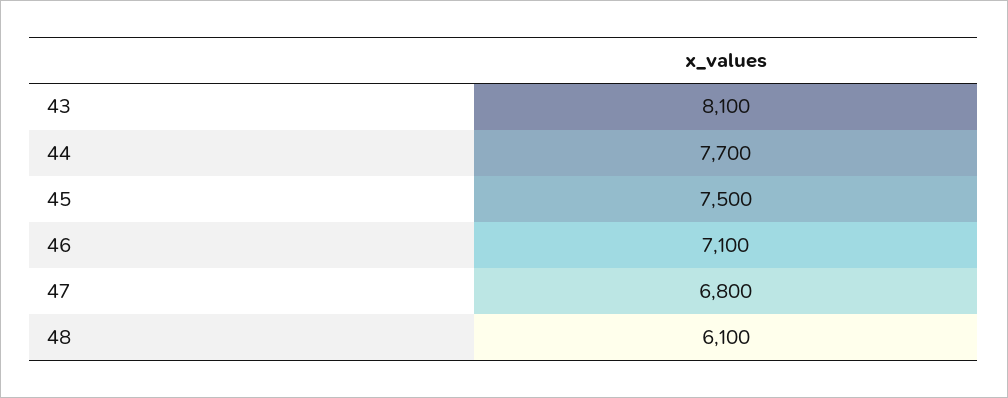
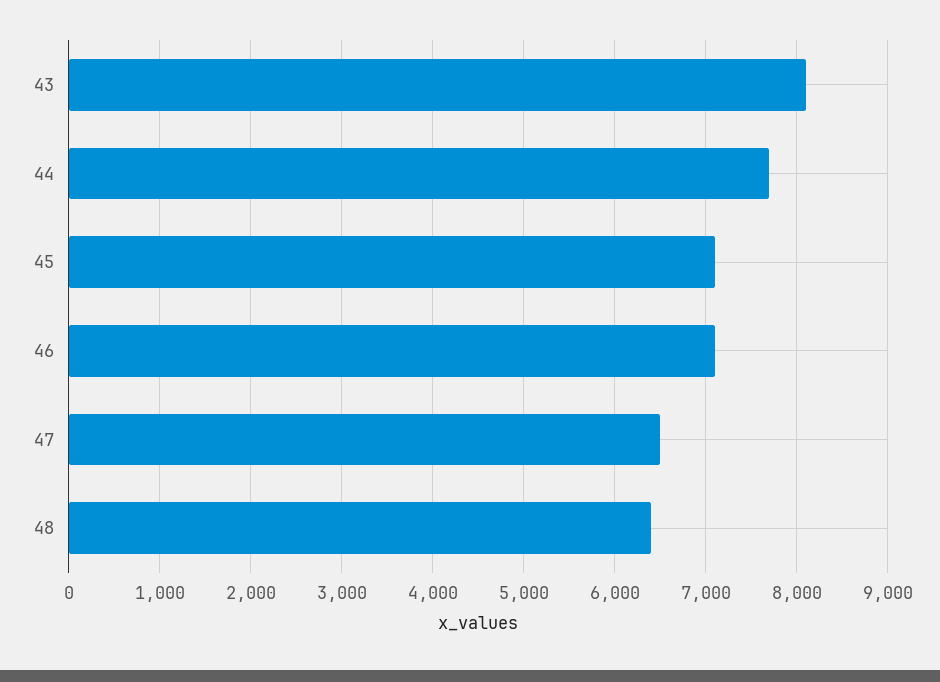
  {
    "43": 8100,
    "44": 7700,
-   "45": 7500,
+   "45": 7100,
    "46": 7100,
-   "47": 6800,
+   "47": 6500,
-   "48": 6100
+   "48": 6400
  }

